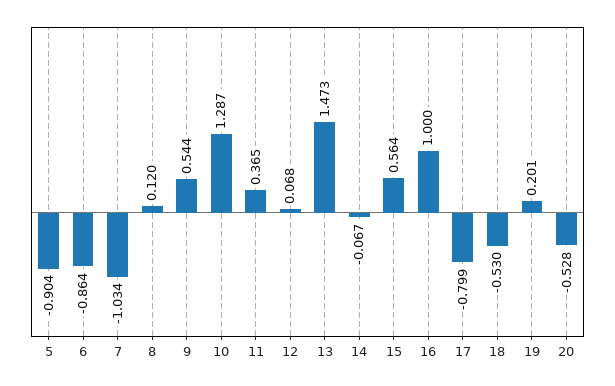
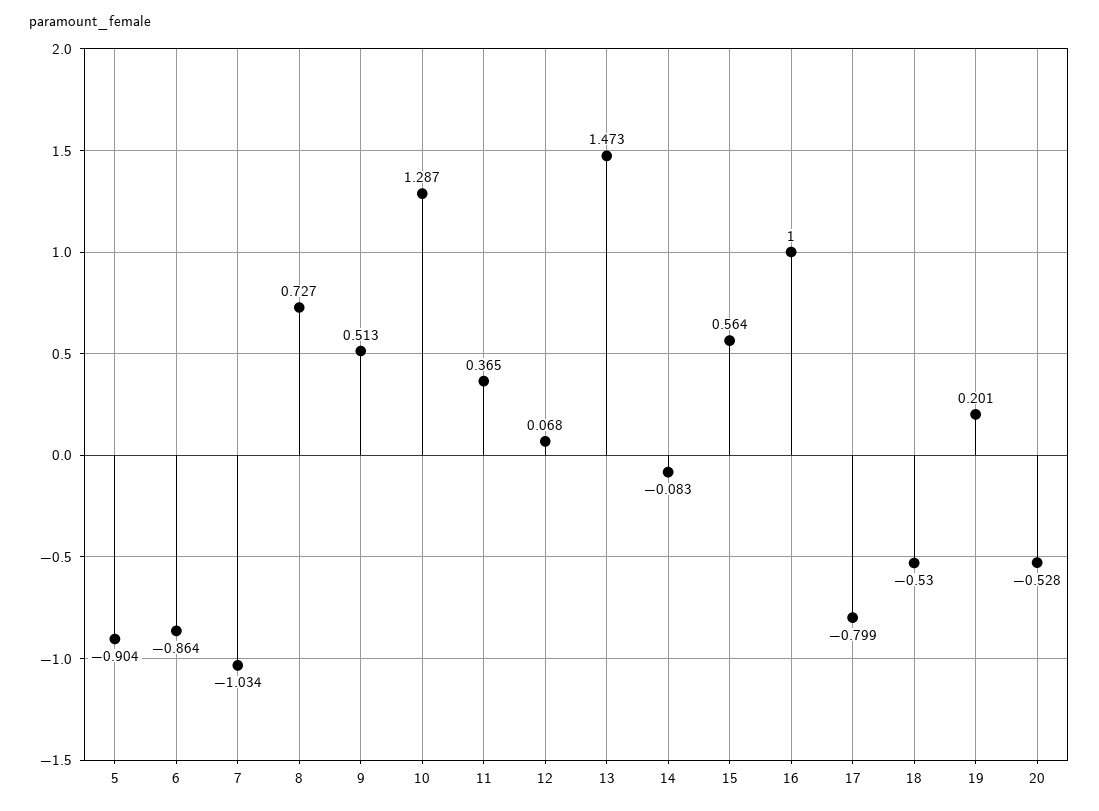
  {
    "5": -0.904,
    "6": -0.864,
    "7": -1.034,
-   "8": 0.12,
+   "8": 0.727,
-   "9": 0.544,
+   "9": 0.513,
    "10": 1.287,
    "11": 0.365,
    "12": 0.068,
    "13": 1.473,
-   "14": -0.067,
+   "14": -0.083,
    "15": 0.564,
    "16": 1,
    "17": -0.799,
    "18": -0.53,
    "19": 0.201,
    "20": -0.528
  }

